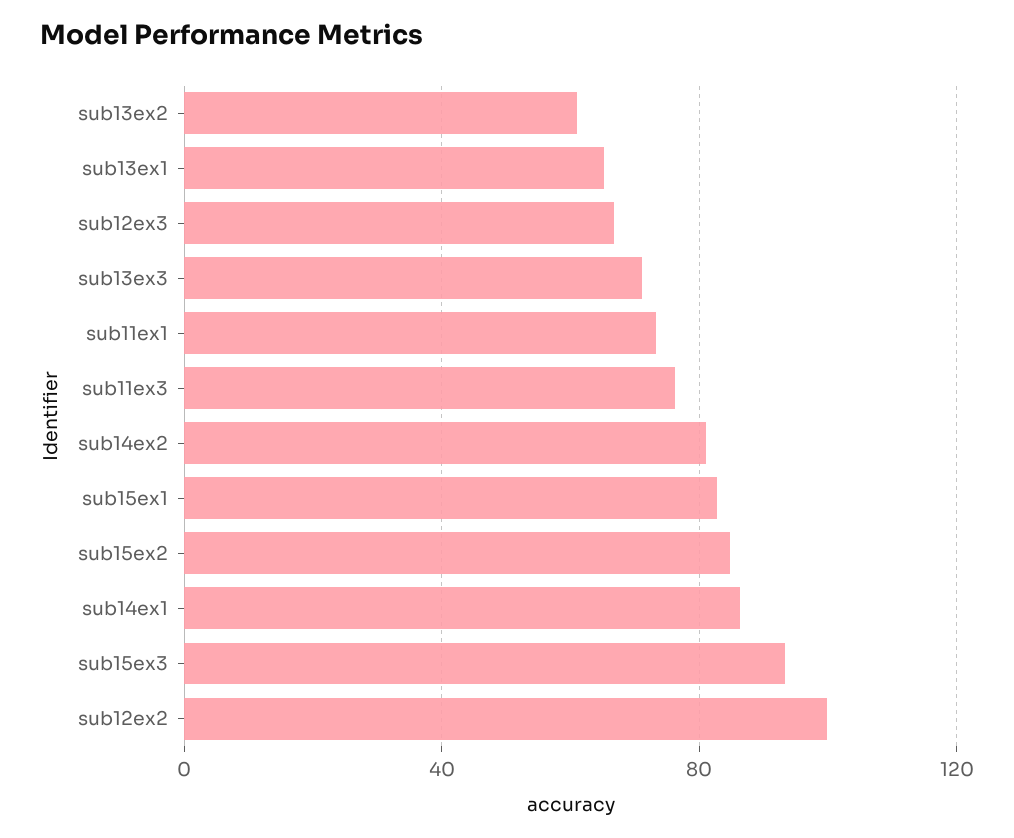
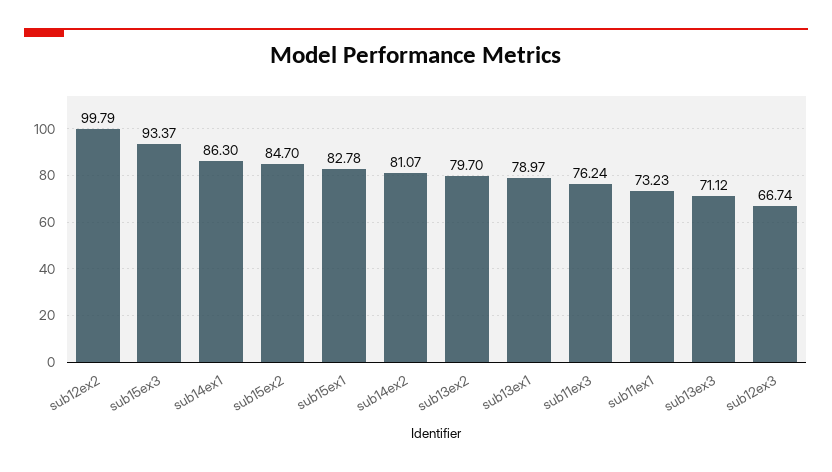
  {
-   "sub13ex2": 60,
+   "sub13ex2": 79.7,
-   "sub13ex1": 65,
+   "sub13ex1": 78.97,
    "sub12ex3": 66.74,
    "sub13ex3": 71.12,
    "sub11ex1": 73.23,
    "sub11ex3": 76.24,
    "sub14ex2": 81.07,
    "sub15ex1": 82.78,
    "sub15ex2": 84.7,
    "sub14ex1": 86.3,
    "sub15ex3": 93.37,
    "sub12ex2": 99.79
  }

